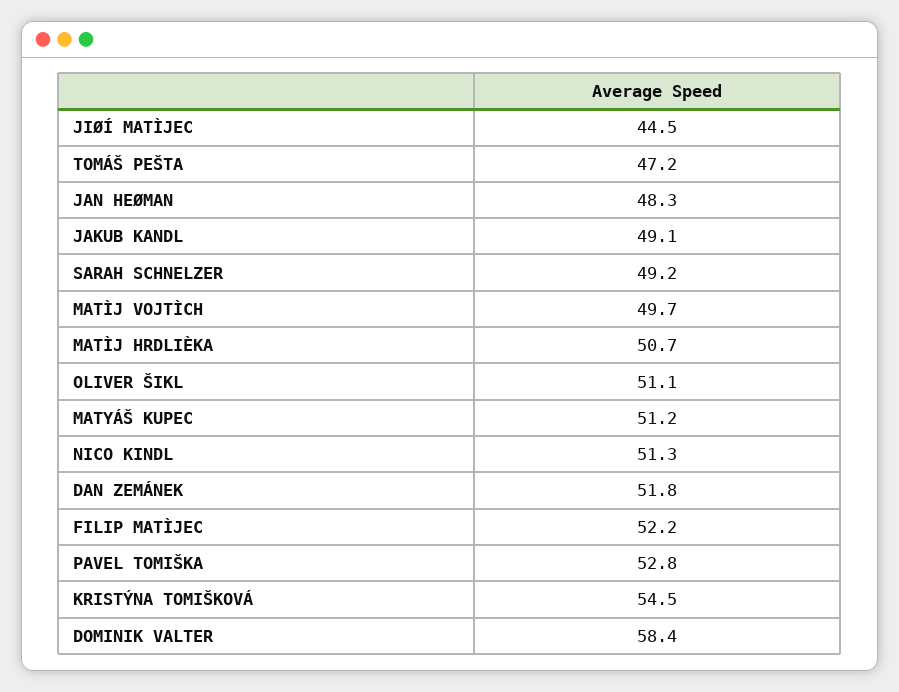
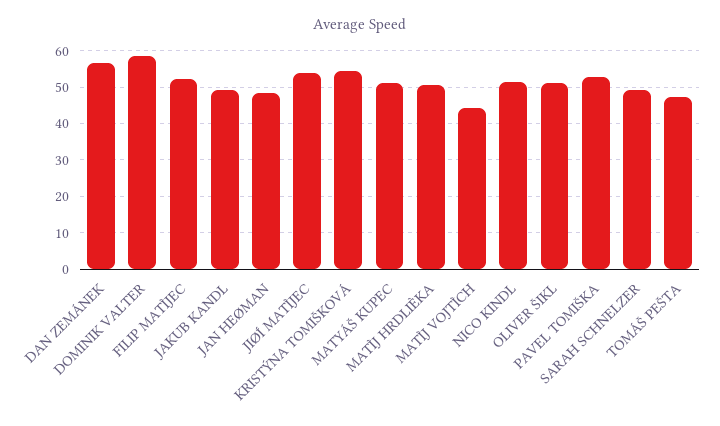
  {
-   "JIØÍ MATÌJEC": 44.5,
+   "JIØÍ MATÌJEC": 54,
    "TOMÁŠ PEŠTA": 47.2,
    "JAN HEØMAN": 48.3,
    "JAKUB KANDL": 49.1,
    "SARAH SCHNELZER": 49.2,
-   "MATÌJ VOJTÌCH": 49.7,
+   "MATÌJ VOJTÌCH": 44,
    "MATÌJ HRDLIÈKA": 50.7,
    "OLIVER ŠIKL": 51.1,
    "MATYÁŠ KUPEC": 51.2,
    "NICO KINDL": 51.3,
-   "DAN ZEMÁNEK": 51.8,
+   "DAN ZEMÁNEK": 56,
    "FILIP MATÌJEC": 52.2,
    "PAVEL TOMIŠKA": 52.8,
    "KRISTÝNA TOMIŠKOVÁ": 54.5,
    "DOMINIK VALTER": 58.4
  }

